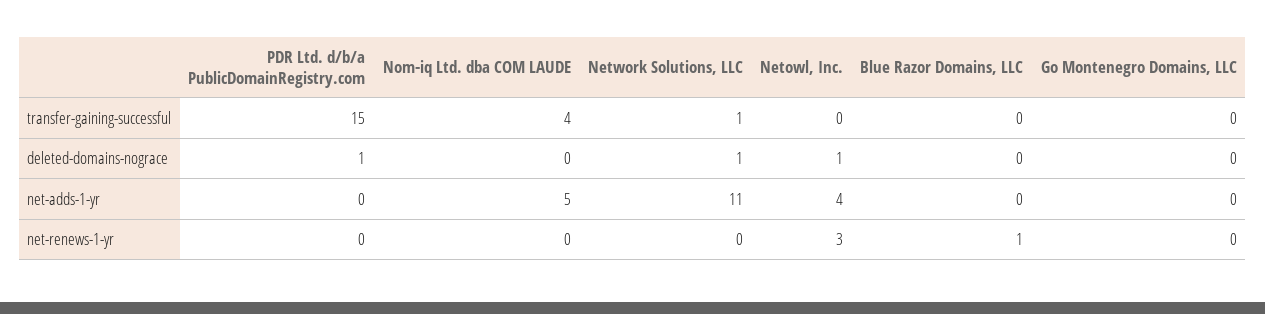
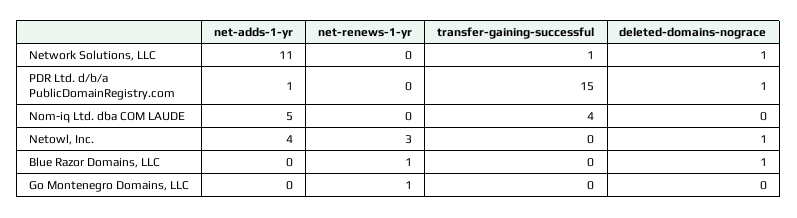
  {
    "PDR Ltd. d/b/a PublicDomainRegistry.com": {
      "transfer-gaining-successful": 15,
      "deleted-domains-nograce": 1,
-     "net-adds-1-yr": 0,
+     "net-adds-1-yr": 1,
      "net-renews-1-yr": 0
    },
    "Nom-iq Ltd. dba COM LAUDE": {
      "transfer-gaining-successful": 4,
      "deleted-domains-nograce": 0,
      "net-adds-1-yr": 5,
      "net-renews-1-yr": 0
    },
    "Network Solutions, LLC": {
      "transfer-gaining-successful": 1,
      "deleted-domains-nograce": 1,
      "net-adds-1-yr": 11,
      "net-renews-1-yr": 0
    },
    "Netowl, Inc.": {
      "transfer-gaining-successful": 0,
      "deleted-domains-nograce": 1,
      "net-adds-1-yr": 4,
      "net-renews-1-yr": 3
    },
    "Blue Razor Domains, LLC": {
      "transfer-gaining-successful": 0,
-     "deleted-domains-nograce": 0,
+     "deleted-domains-nograce": 1,
      "net-adds-1-yr": 0,
      "net-renews-1-yr": 1
    },
    "Go Montenegro Domains, LLC": {
      "transfer-gaining-successful": 0,
      "deleted-domains-nograce": 0,
      "net-adds-1-yr": 0,
-     "net-renews-1-yr": 0
+     "net-renews-1-yr": 1
    }
  }

